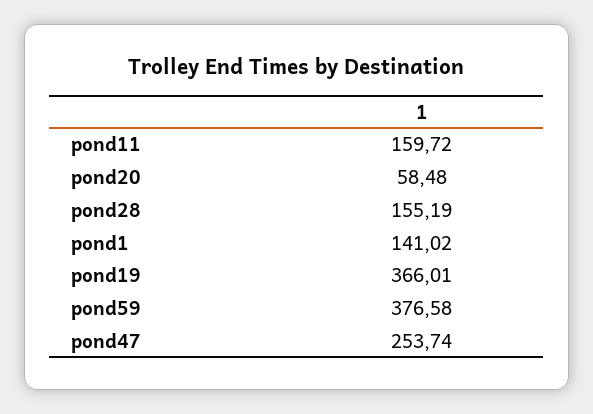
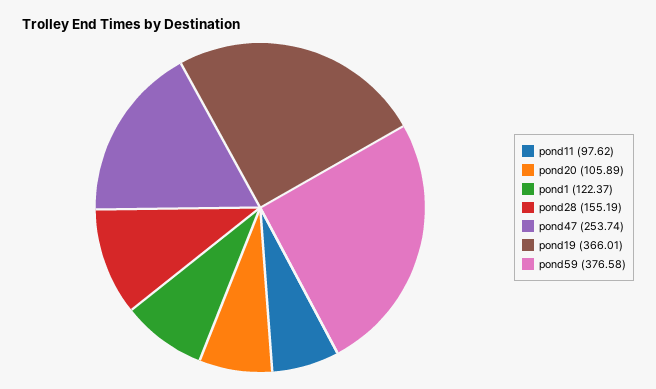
  {
-   "pond11": 159.72,
+   "pond11": 97.62,
-   "pond20": 58.48,
+   "pond20": 105.89,
    "pond28": 155.19,
-   "pond1": 141.02,
+   "pond1": 122.37,
    "pond19": 366.01,
    "pond59": 376.58,
    "pond47": 253.74
  }

